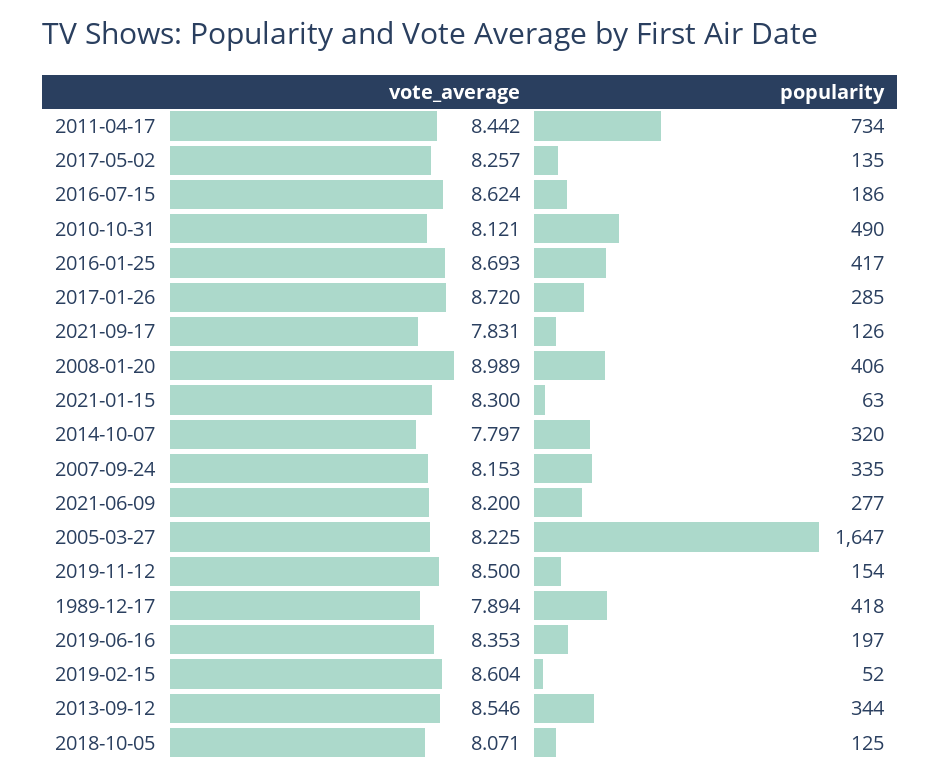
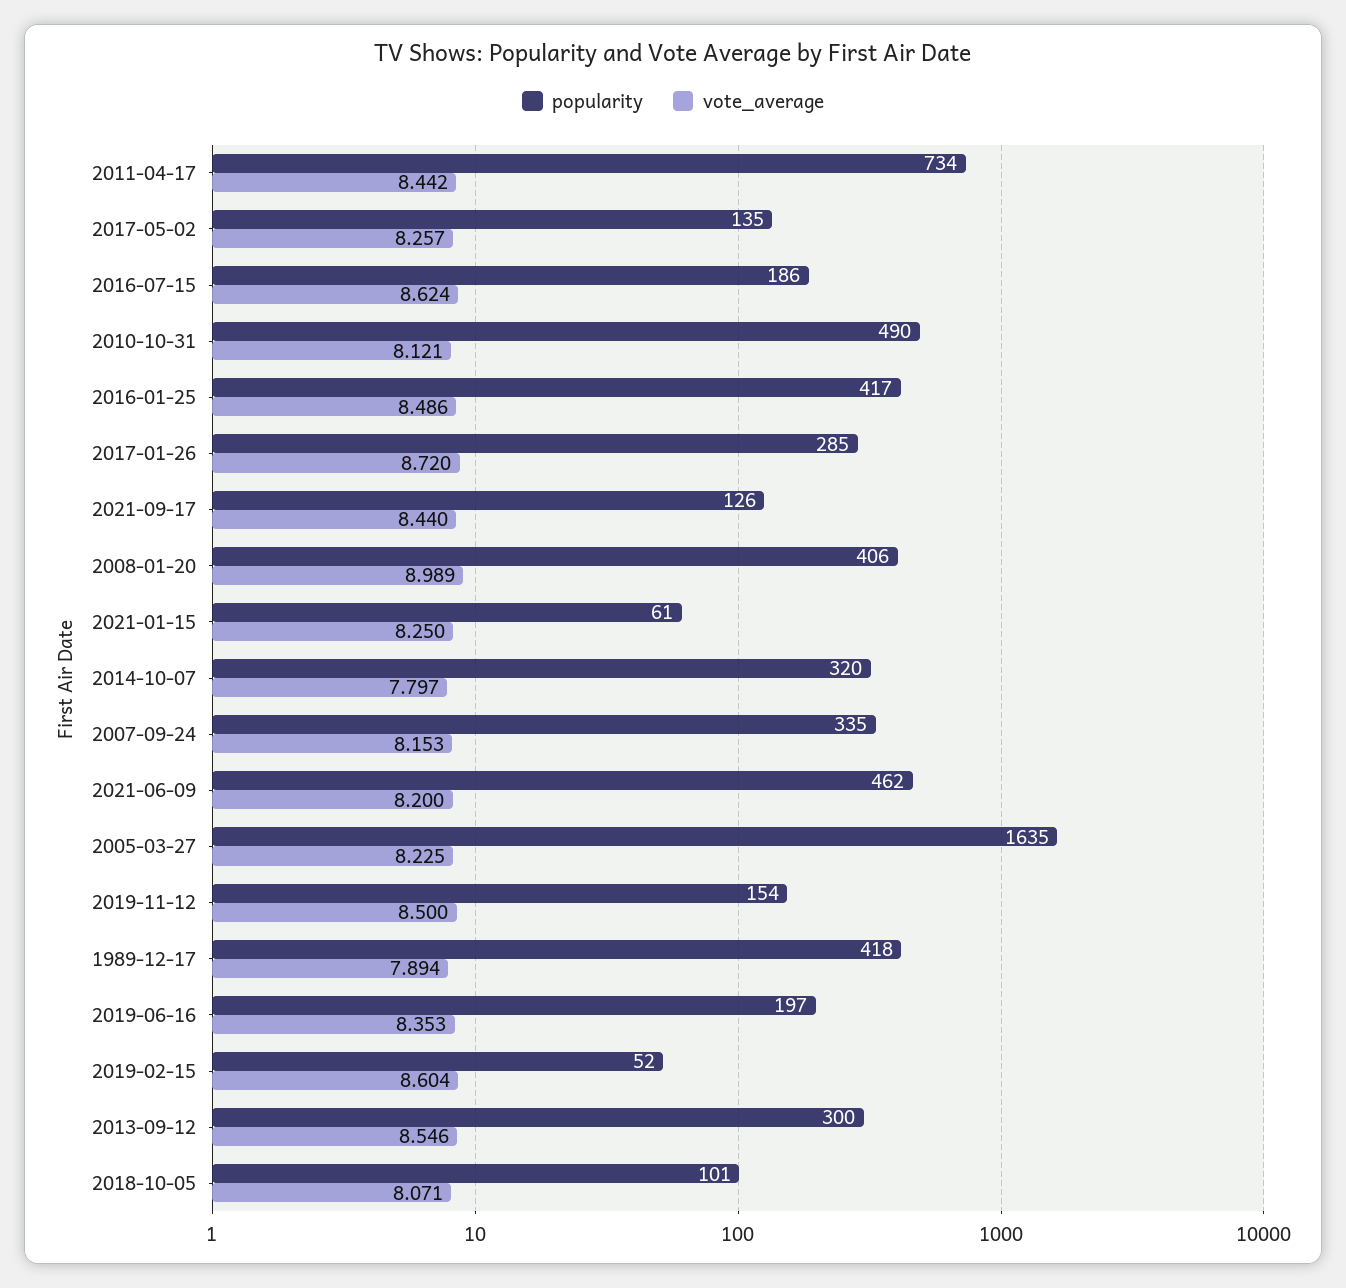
  {
    "vote_average": {
      "2011-04-17": 8.442,
      "2017-05-02": 8.257,
      "2016-07-15": 8.624,
      "2010-10-31": 8.121,
-     "2016-01-25": 8.693,
+     "2016-01-25": 8.486,
      "2017-01-26": 8.72,
-     "2021-09-17": 7.831,
+     "2021-09-17": 8.44,
      "2008-01-20": 8.989,
-     "2021-01-15": 8.3,
+     "2021-01-15": 8.25,
      "2014-10-07": 7.797,
      "2007-09-24": 8.153,
      "2021-06-09": 8.2,
      "2005-03-27": 8.225,
      "2019-11-12": 8.5,
      "1989-12-17": 7.894,
      "2019-06-16": 8.353,
      "2019-02-15": 8.604,
      "2013-09-12": 8.546,
      "2018-10-05": 8.071
    },
    "popularity": {
      "2011-04-17": 734,
      "2017-05-02": 135,
      "2016-07-15": 186,
      "2010-10-31": 490,
      "2016-01-25": 417,
      "2017-01-26": 285,
      "2021-09-17": 126,
      "2008-01-20": 406,
-     "2021-01-15": 63,
+     "2021-01-15": 61,
      "2014-10-07": 320,
      "2007-09-24": 335,
-     "2021-06-09": 277,
+     "2021-06-09": 462,
-     "2005-03-27": 1647,
+     "2005-03-27": 1635,
      "2019-11-12": 154,
      "1989-12-17": 418,
      "2019-06-16": 197,
      "2019-02-15": 52,
-     "2013-09-12": 344,
+     "2013-09-12": 300,
-     "2018-10-05": 125
+     "2018-10-05": 101
    }
  }

